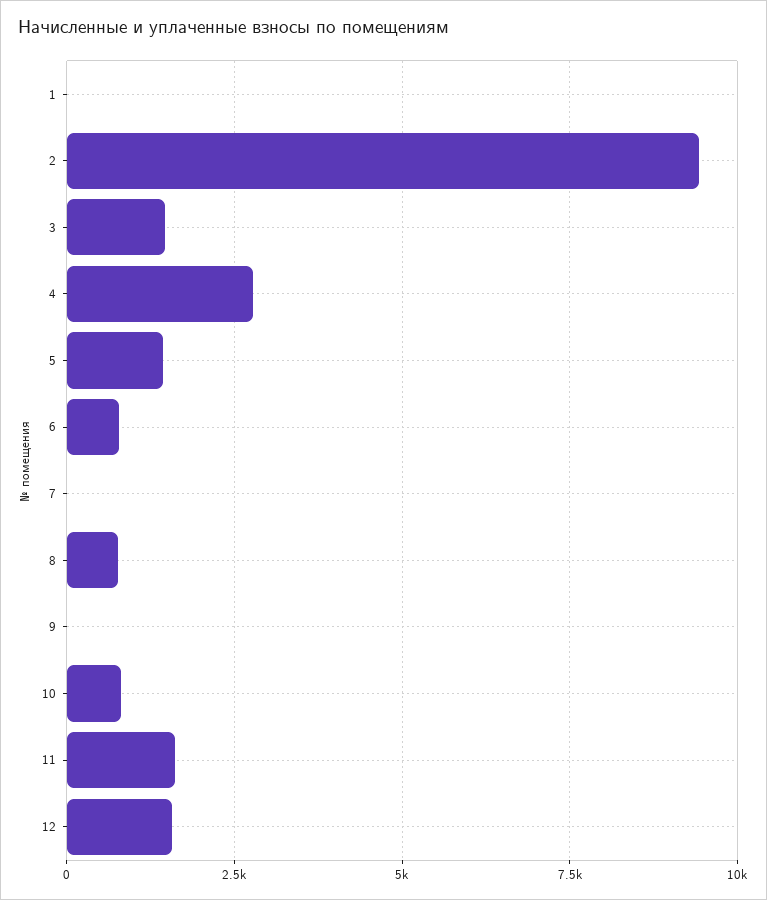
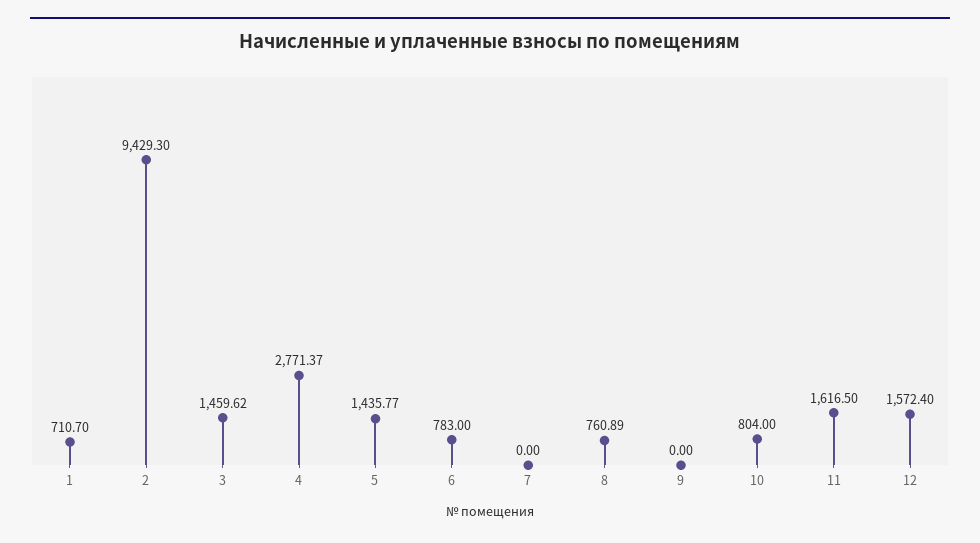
  {
-   "1": 0,
+   "1": 710.7,
    "2": 9429.3,
    "3": 1459.62,
    "4": 2771.37,
    "5": 1435.77,
    "6": 783,
    "7": 0,
    "8": 760.89,
    "9": 0,
    "10": 804,
    "11": 1616.5,
    "12": 1572.4
  }

